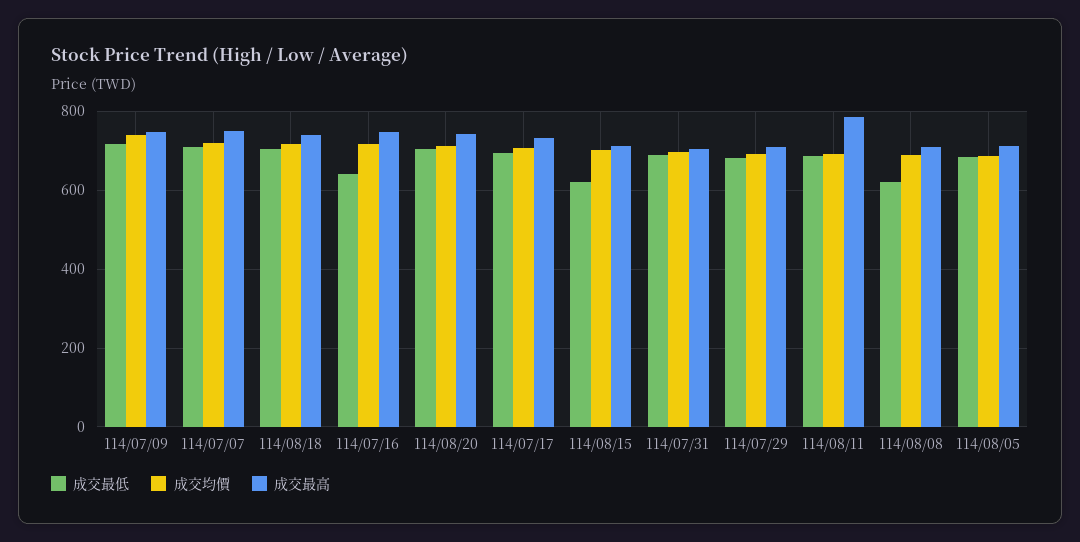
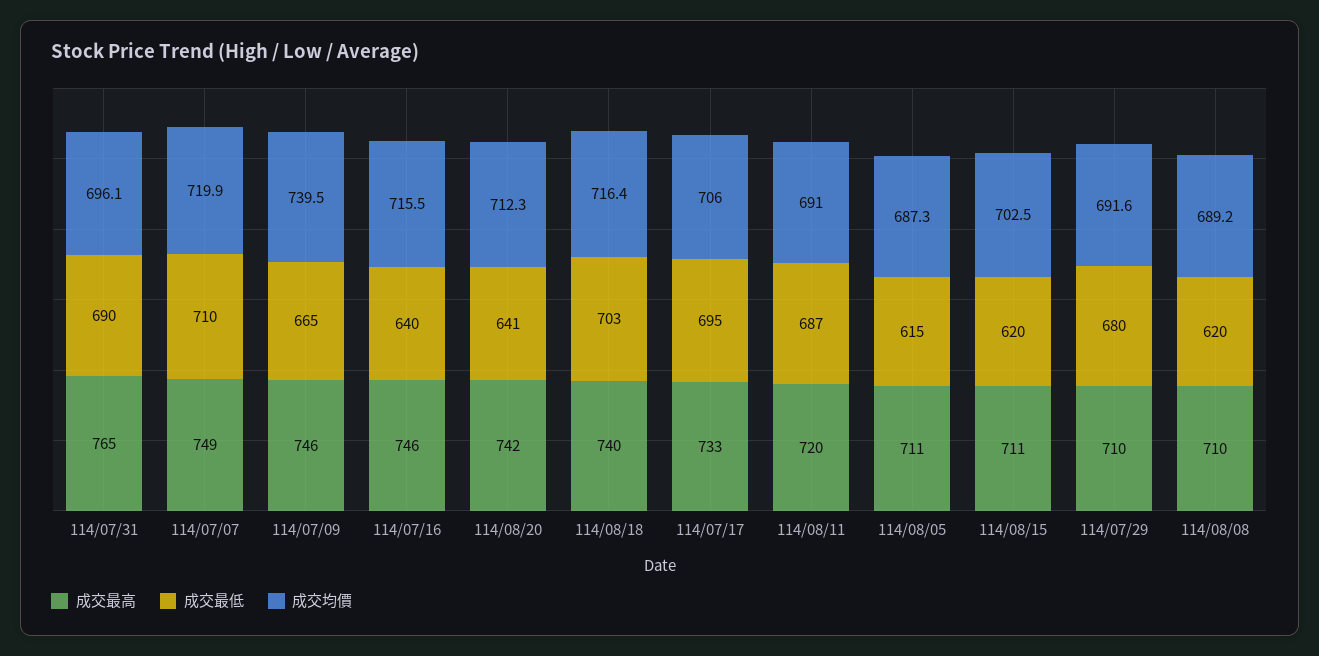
  {
    "成交最低": {
-     "114/07/09": 720,
+     "114/07/09": 665,
      "114/07/07": 710,
      "114/08/18": 703,
      "114/07/16": 640,
-     "114/08/20": 700,
+     "114/08/20": 641,
      "114/07/17": 695,
      "114/08/15": 620,
      "114/07/31": 690,
      "114/07/29": 680,
      "114/08/11": 687,
      "114/08/08": 620,
-     "114/08/05": 680
+     "114/08/05": 615
    },
    "成交均價": {
      "114/07/09": 739.5,
      "114/07/07": 719.9,
      "114/08/18": 716.4,
      "114/07/16": 715.5,
      "114/08/20": 712.3,
      "114/07/17": 706,
      "114/08/15": 702.5,
      "114/07/31": 696.1,
      "114/07/29": 691.6,
      "114/08/11": 691,
      "114/08/08": 689.2,
      "114/08/05": 687.3
    },
    "成交最高": {
      "114/07/09": 746,
      "114/07/07": 749,
      "114/08/18": 740,
      "114/07/16": 746,
      "114/08/20": 742,
      "114/07/17": 733,
      "114/08/15": 711,
-     "114/07/31": 700,
+     "114/07/31": 765,
      "114/07/29": 710,
-     "114/08/11": 780,
+     "114/08/11": 720,
      "114/08/08": 710,
      "114/08/05": 711
    }
  }

